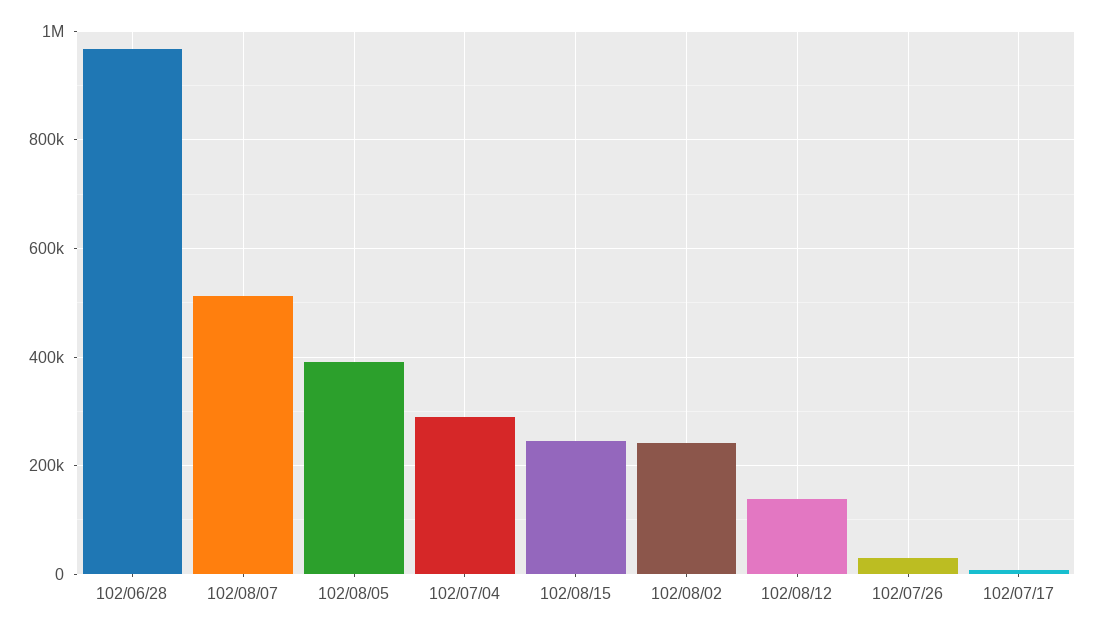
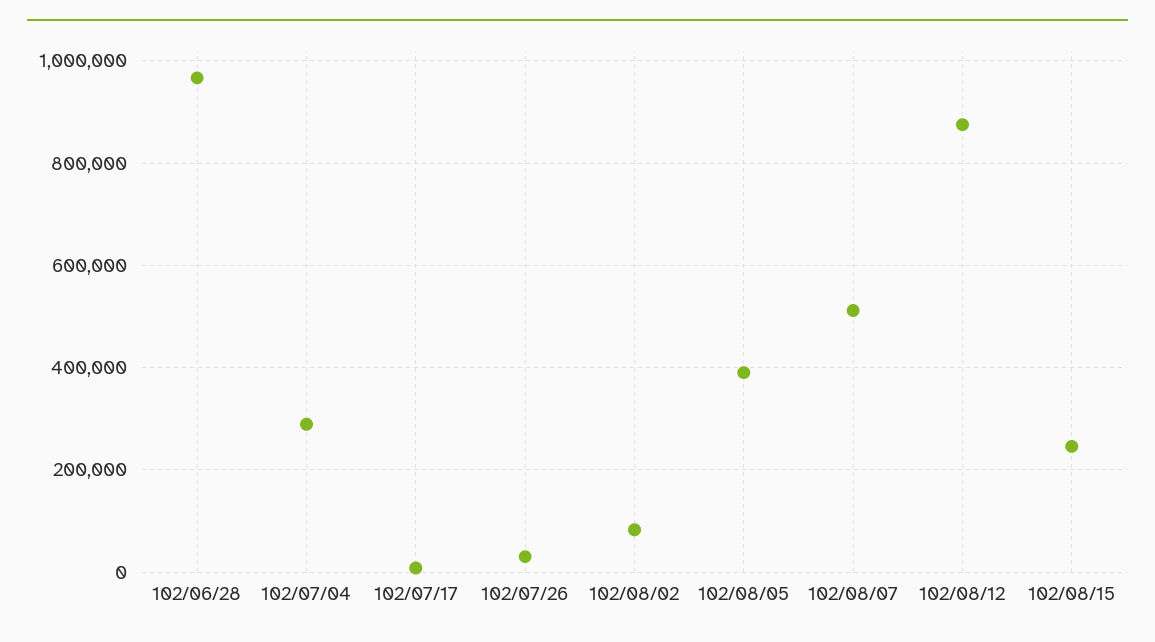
  {
    "102/06/28": 960000,
    "102/08/07": 520000,
    "102/08/05": 400000,
    "102/07/04": 280000,
    "102/08/15": 240000,
-   "102/08/02": 240000,
+   "102/08/02": 80000,
-   "102/08/12": 140000,
+   "102/08/12": 880000,
    "102/07/26": 40000,
    "102/07/17": 0
  }

